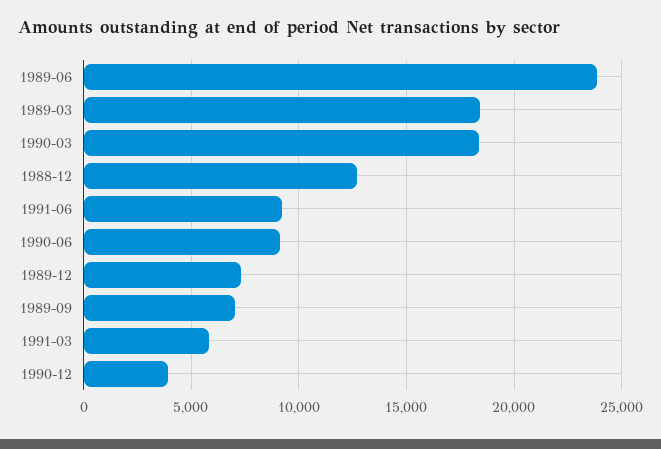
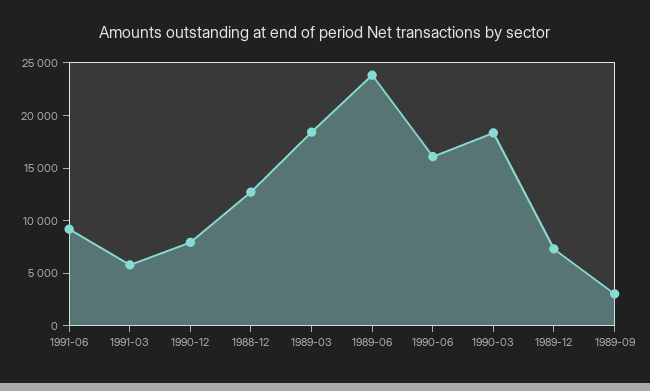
  {
    "1989-06": 24000,
    "1989-03": 18500,
    "1990-03": 18500,
    "1988-12": 12500,
    "1991-06": 9000,
-   "1990-06": 9000,
+   "1990-06": 16000,
    "1989-12": 7500,
-   "1989-09": 7000,
+   "1989-09": 3000,
    "1991-03": 6000,
-   "1990-12": 4000
+   "1990-12": 8000
  }

